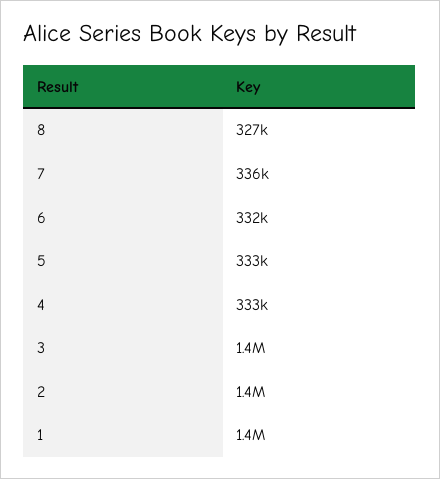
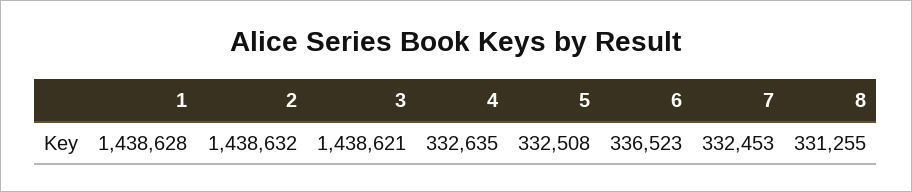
  {
-   "8": 327000,
+   "8": 331255,
-   "7": 336000,
+   "7": 332453,
-   "6": 332000,
+   "6": 336523,
    "5": 332508,
    "4": 332635,
    "3": 1438621,
    "2": 1438632,
    "1": 1438628
  }

